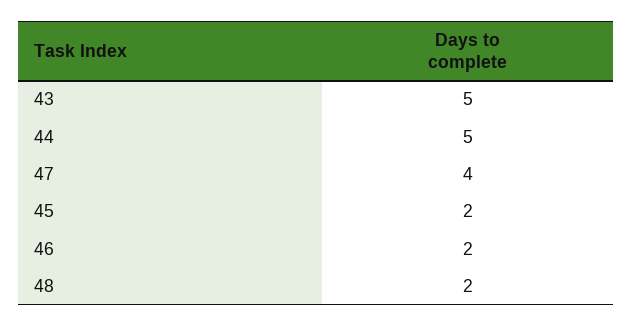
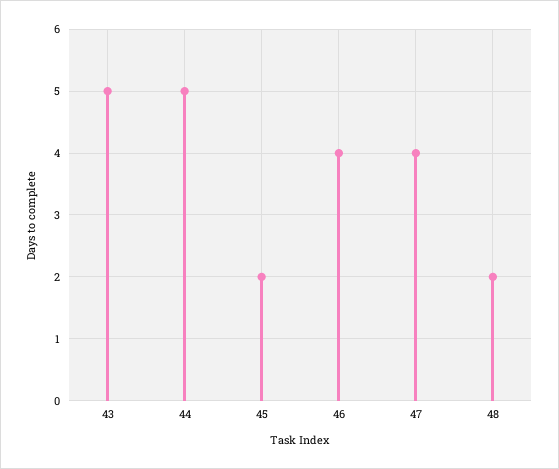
  {
    "43": 5,
    "44": 5,
    "47": 4,
    "45": 2,
-   "46": 2,
+   "46": 4,
    "48": 2
  }

